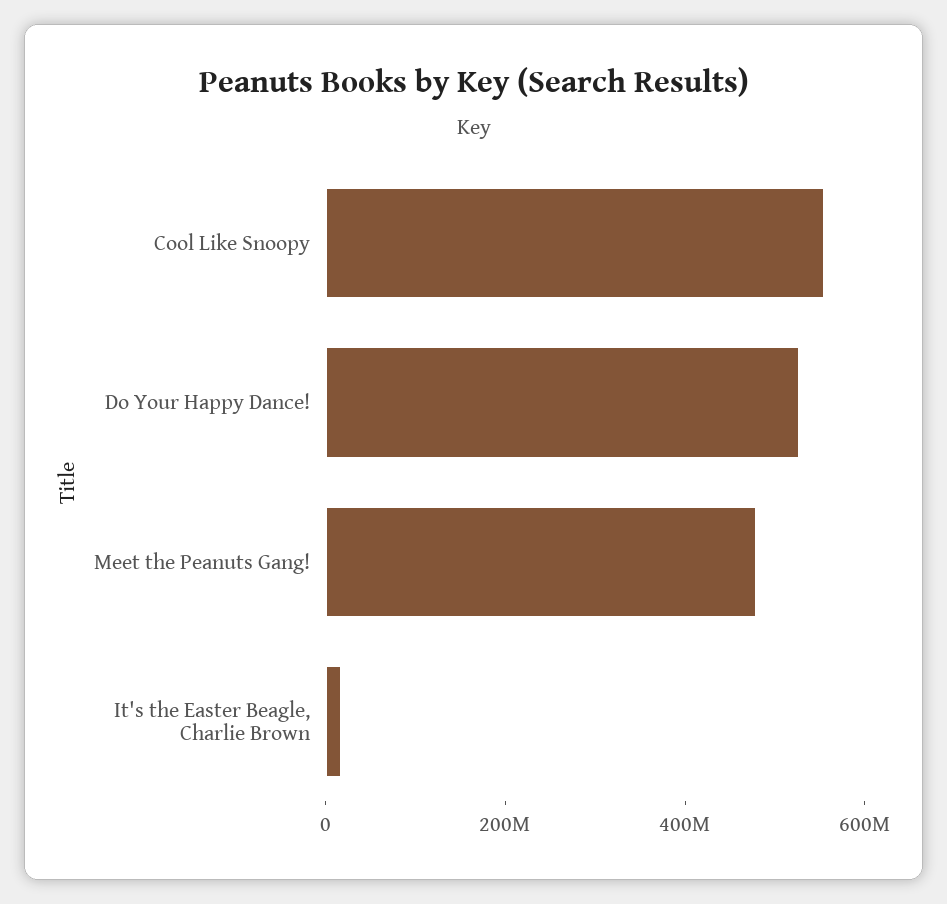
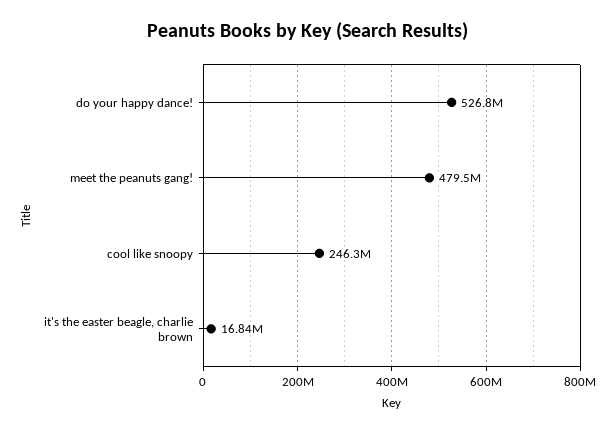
  {
-   "Cool Like Snoopy": 550000000,
+   "Cool Like Snoopy": 246300000,
    "Do Your Happy Dance!": 526800000,
    "Meet the Peanuts Gang!": 479500000,
    "It's the Easter Beagle, Charlie Brown": 16840000
  }

